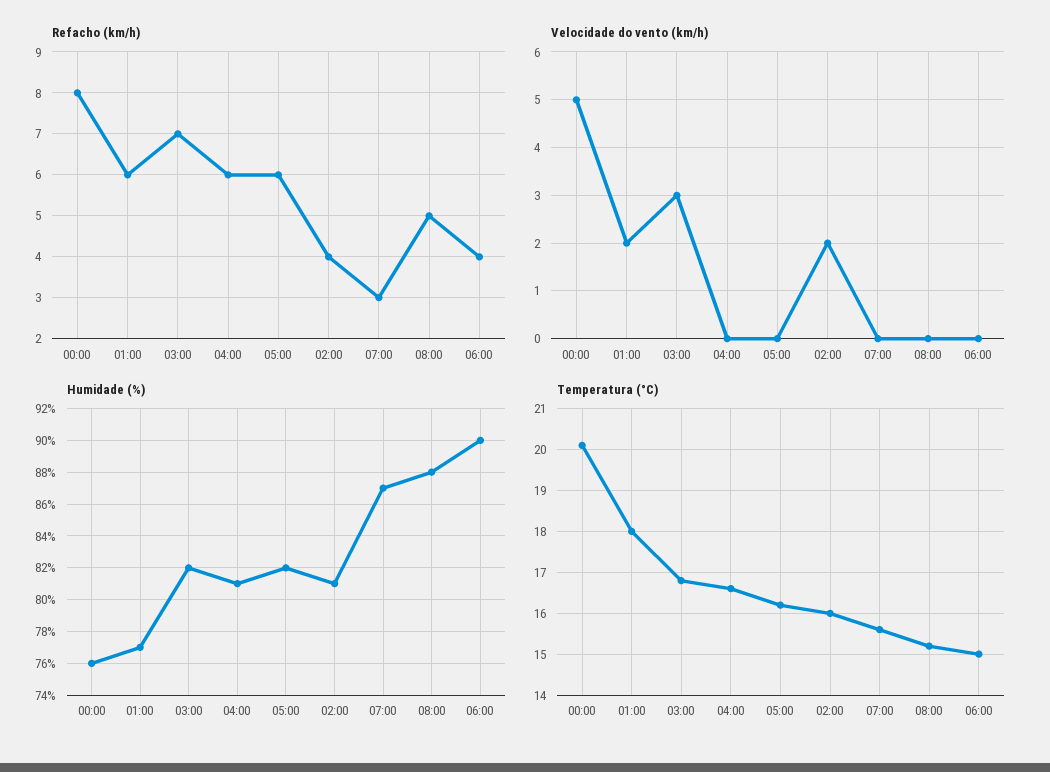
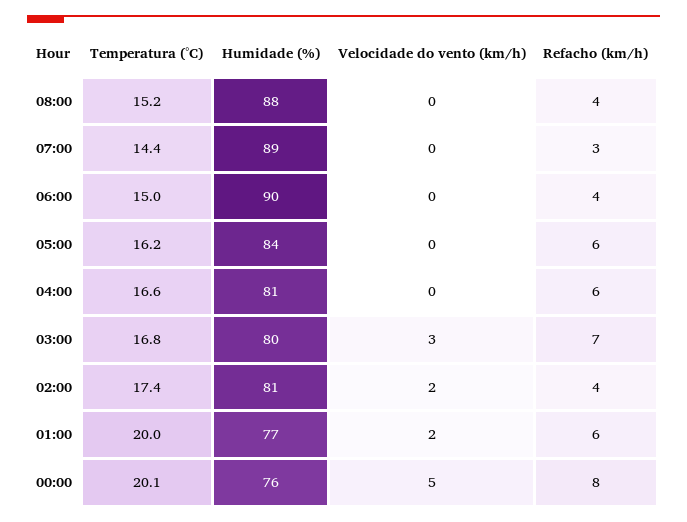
  {
    "Refacho (km/h)": {
      "00:00": 8,
      "01:00": 6,
      "03:00": 7,
      "04:00": 6,
      "05:00": 6,
      "02:00": 4,
      "07:00": 3,
-     "08:00": 5,
+     "08:00": 4,
      "06:00": 4
    },
    "Velocidade do vento (km/h)": {
      "00:00": 5,
      "01:00": 2,
      "03:00": 3,
      "04:00": 0,
      "05:00": 0,
      "02:00": 2,
      "07:00": 0,
      "08:00": 0,
      "06:00": 0
    },
    "Humidade (%)": {
      "00:00": 76,
      "01:00": 77,
-     "03:00": 82,
+     "03:00": 80,
      "04:00": 81,
-     "05:00": 82,
+     "05:00": 84,
      "02:00": 81,
-     "07:00": 87,
+     "07:00": 89,
      "08:00": 88,
      "06:00": 90
    },
    "Temperatura (°C)": {
      "00:00": 20.1,
-     "01:00": 18,
+     "01:00": 20,
      "03:00": 16.8,
      "04:00": 16.6,
      "05:00": 16.2,
-     "02:00": 16,
+     "02:00": 17.4,
-     "07:00": 15.5,
+     "07:00": 14.4,
      "08:00": 15.2,
      "06:00": 15
    }
  }

